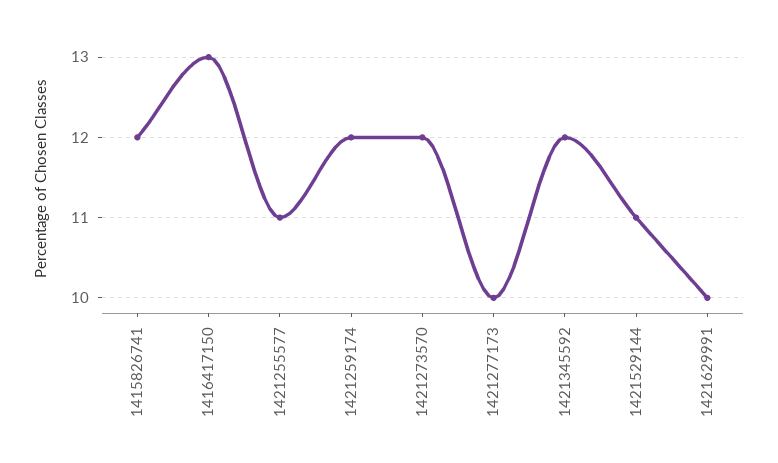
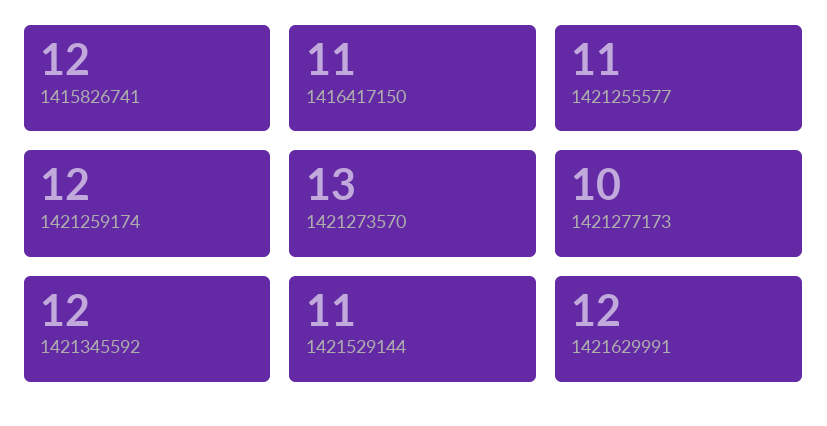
  {
    "1415826741": 12,
-   "1416417150": 13,
+   "1416417150": 11,
    "1421255577": 11,
    "1421259174": 12,
-   "1421273570": 12,
+   "1421273570": 13,
    "1421277173": 10,
    "1421345592": 12,
    "1421529144": 11,
-   "1421629991": 10
+   "1421629991": 12
  }

